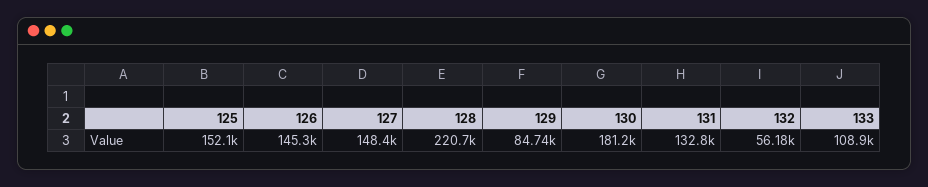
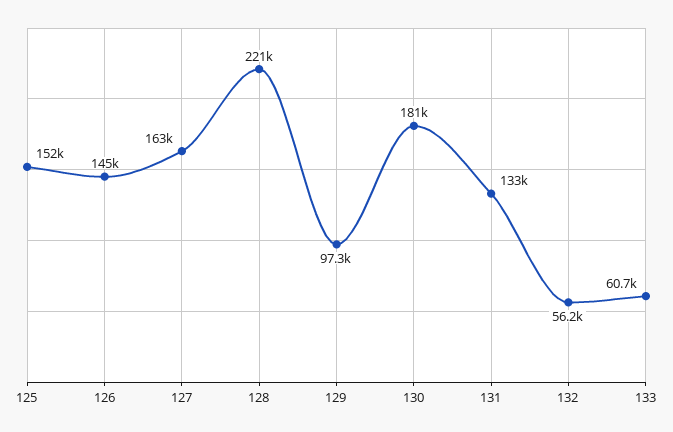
  {
    "125": 152100,
    "126": 145300,
-   "127": 148400,
+   "127": 163000,
    "128": 220700,
-   "129": 84740,
+   "129": 97300,
    "130": 181200,
    "131": 132800,
    "132": 56180,
-   "133": 108900
+   "133": 60700
  }

